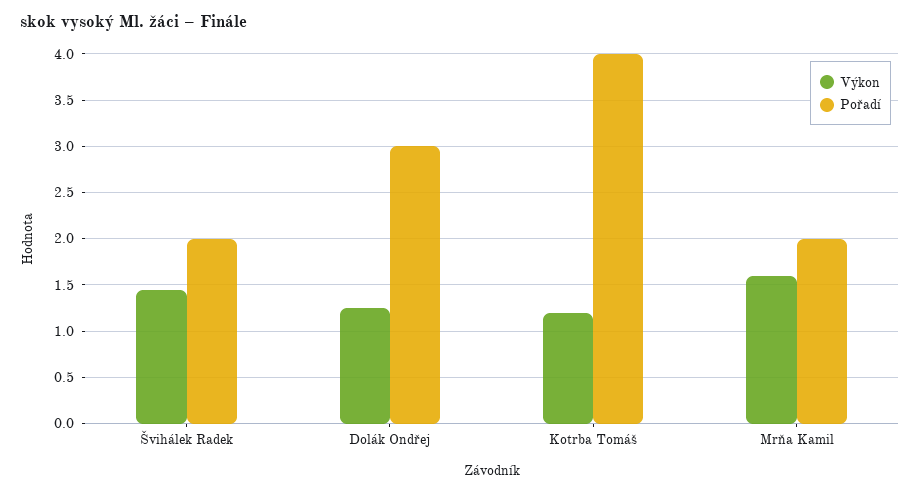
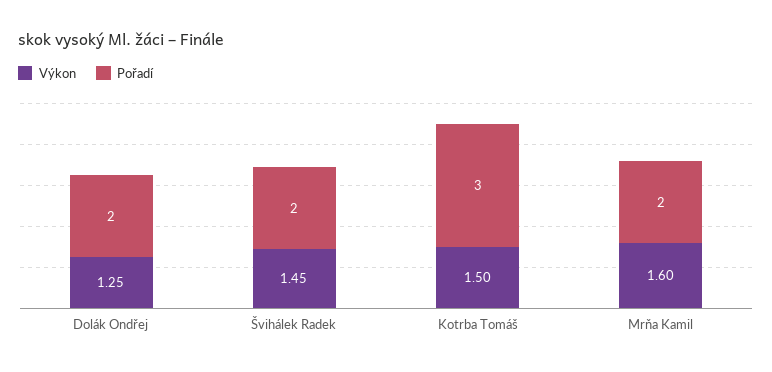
  {
    "Výkon": {
      "Švihálek Radek": 1.45,
      "Dolák Ondřej": 1.25,
-     "Kotrba Tomáš": 1.2,
+     "Kotrba Tomáš": 1.5,
      "Mrňa Kamil": 1.6
    },
    "Pořadí": {
      "Švihálek Radek": 2,
-     "Dolák Ondřej": 3,
+     "Dolák Ondřej": 2,
-     "Kotrba Tomáš": 4,
+     "Kotrba Tomáš": 3,
      "Mrňa Kamil": 2
    }
  }

